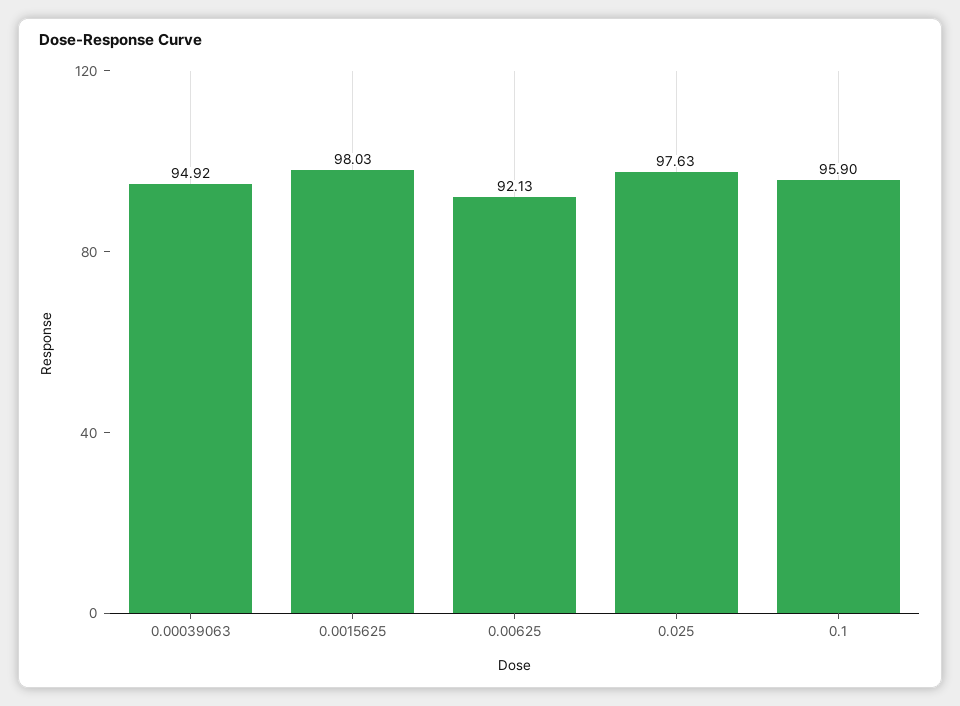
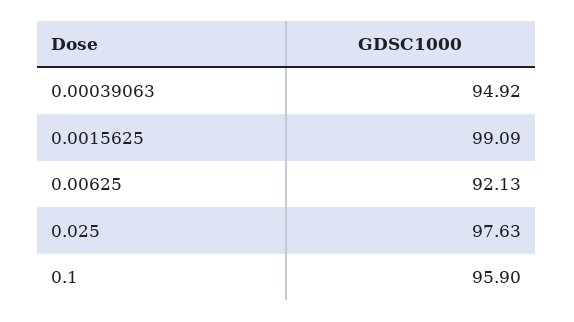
  {
    "0.00039063": 94.92,
-   "0.0015625": 98.03,
+   "0.0015625": 99.09,
    "0.00625": 92.13,
    "0.025": 97.63,
    "0.1": 95.9
  }

